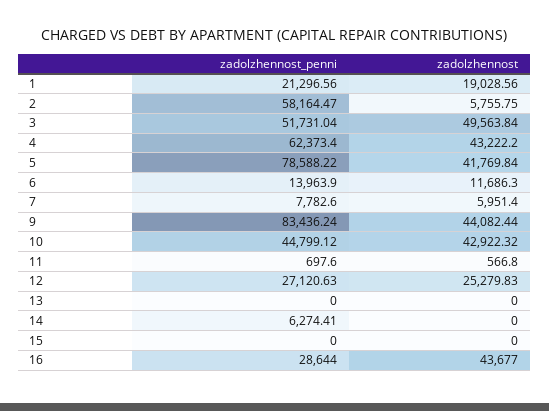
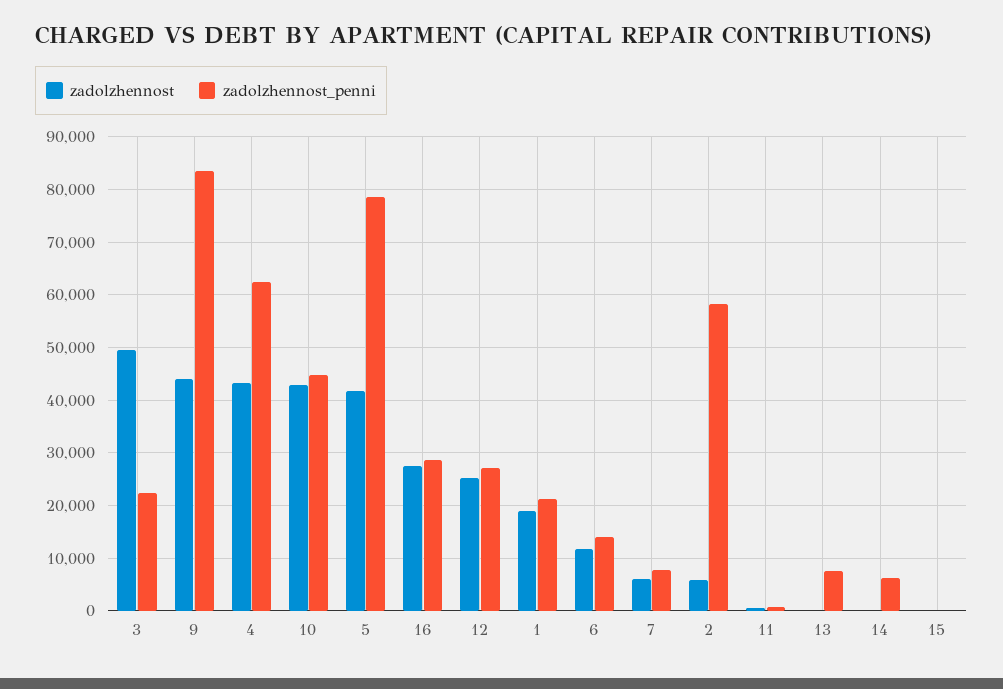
  {
    "zadolzhennost_penni": {
      "1": 21296.56,
      "2": 58164.47,
-     "3": 51731.04,
+     "3": 22000,
      "4": 62373.4,
      "5": 78588.22,
      "6": 13963.9,
      "7": 7782.6,
      "9": 83436.24,
      "10": 44799.12,
      "11": 697.6,
      "12": 27120.63,
-     "13": 0,
+     "13": 8000,
      "14": 6274.41,
      "15": 0,
      "16": 28644
    },
    "zadolzhennost": {
      "1": 19028.56,
      "2": 5755.75,
      "3": 49563.84,
      "4": 43222.2,
      "5": 41769.84,
      "6": 11686.3,
      "7": 5951.4,
      "9": 44082.44,
      "10": 42922.32,
      "11": 566.8,
      "12": 25279.83,
      "13": 0,
      "14": 0,
      "15": 0,
-     "16": 43677
+     "16": 28000
    }
  }

